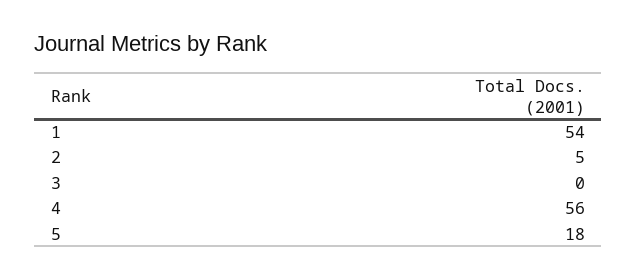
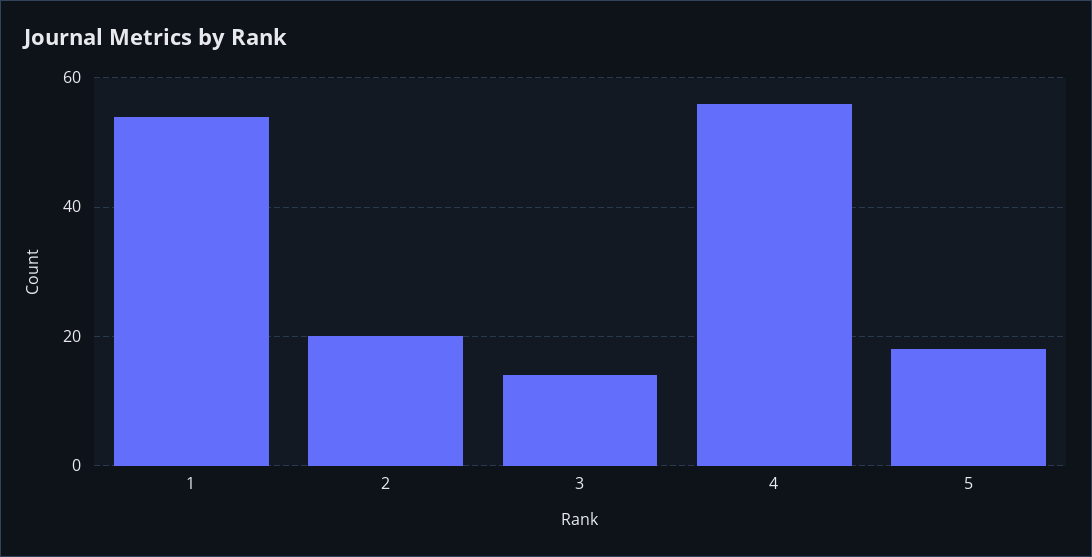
  {
    "1": 54,
-   "2": 5,
+   "2": 20,
-   "3": 0,
+   "3": 15,
    "4": 56,
    "5": 18
  }

